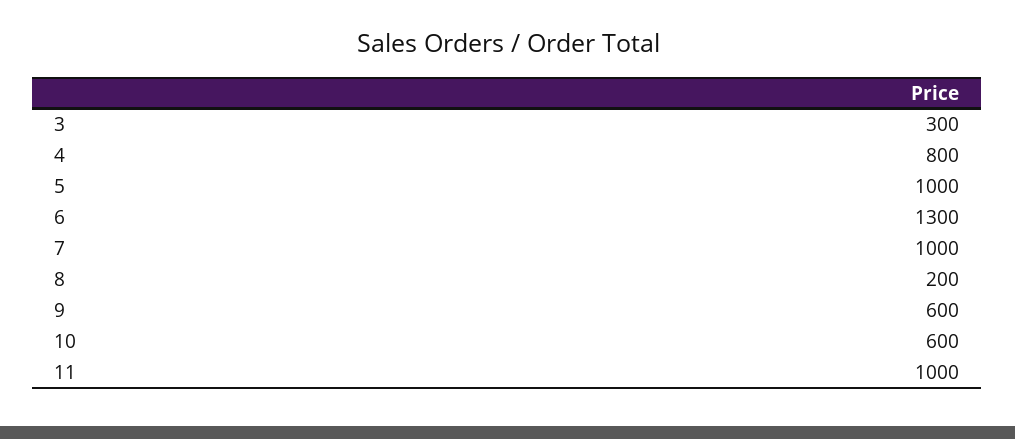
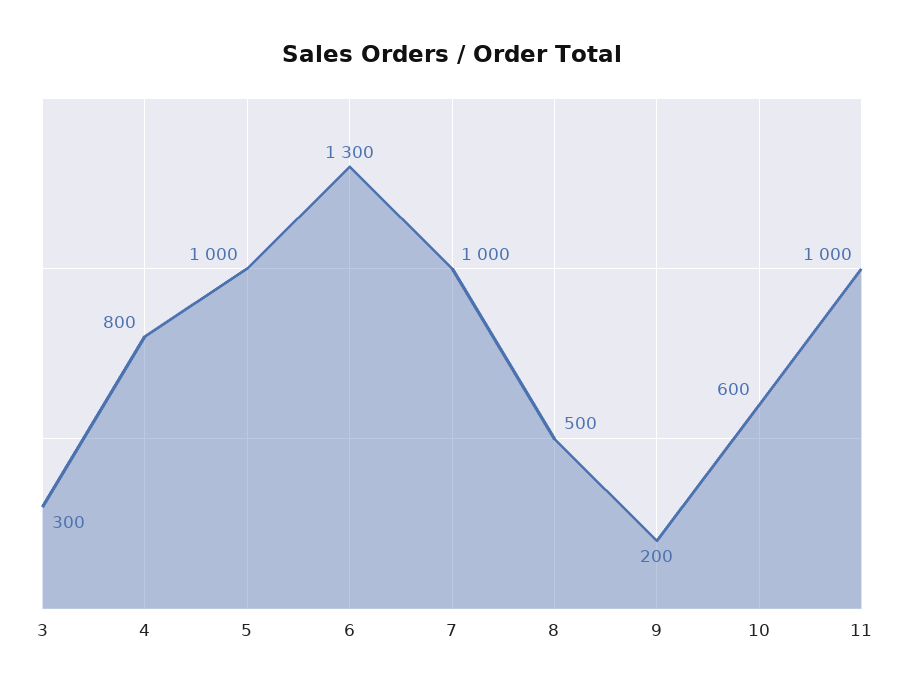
  {
    "3": 300,
    "4": 800,
    "5": 1000,
    "6": 1300,
    "7": 1000,
-   "8": 200,
+   "8": 500,
-   "9": 600,
+   "9": 200,
    "10": 600,
    "11": 1000
  }

